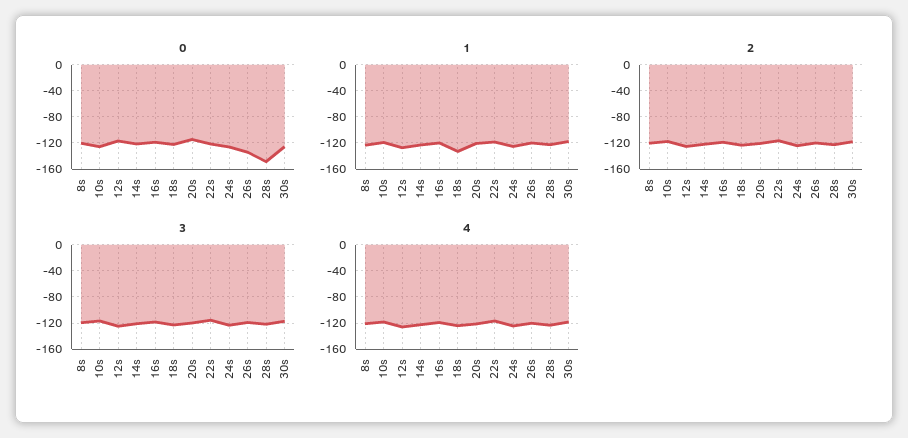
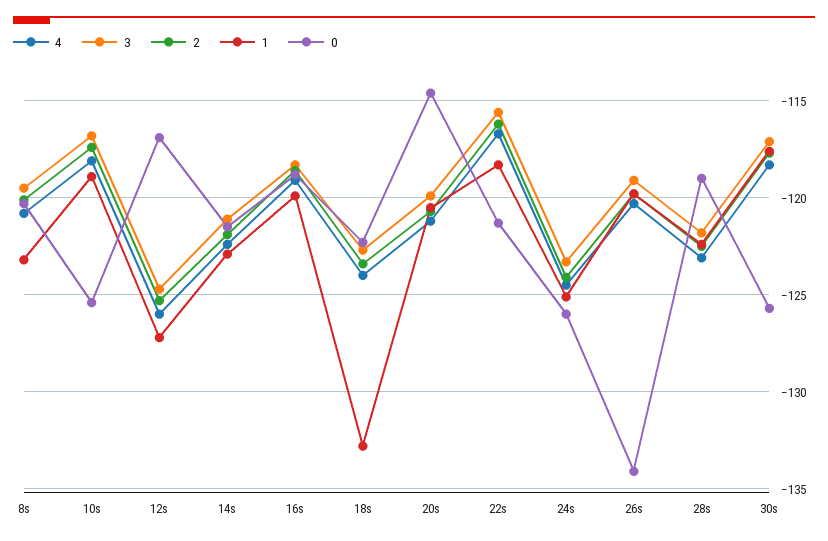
  {
    "0": {
      "8s": -120.5,
      "10s": -125.5,
      "12s": -117,
      "14s": -121.5,
      "16s": -119,
      "18s": -122.5,
      "20s": -114.5,
      "22s": -121.5,
      "24s": -126,
      "26s": -134,
-     "28s": -150,
+     "28s": -119,
      "30s": -125.5
    },
    "1": {
      "8s": -123,
      "10s": -119,
      "12s": -127,
      "14s": -123,
      "16s": -120,
      "18s": -133,
      "20s": -120.5,
      "22s": -118.5,
      "24s": -125,
      "26s": -120,
      "28s": -122.5,
      "30s": -117.5
    },
    "2": {
      "8s": -120,
      "10s": -117.5,
      "12s": -125.5,
      "14s": -122,
      "16s": -118.5,
      "18s": -123.5,
      "20s": -120.5,
      "22s": -116,
      "24s": -124,
      "26s": -120,
      "28s": -122.5,
      "30s": -117.5
    },
    "3": {
      "8s": -119.5,
      "10s": -117,
      "12s": -124.5,
      "14s": -121,
      "16s": -118.5,
      "18s": -122.5,
      "20s": -120,
      "22s": -115.5,
      "24s": -123.5,
      "26s": -119,
      "28s": -122,
      "30s": -117
    },
    "4": {
      "8s": -121,
      "10s": -118,
      "12s": -126,
      "14s": -122.5,
      "16s": -119,
      "18s": -124,
      "20s": -121,
      "22s": -116.5,
      "24s": -124.5,
      "26s": -120.5,
      "28s": -123,
      "30s": -118.5
    }
  }

